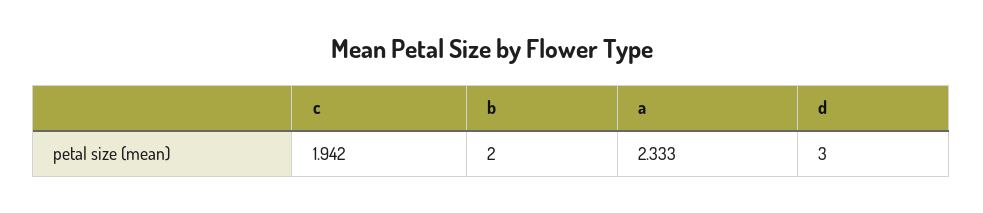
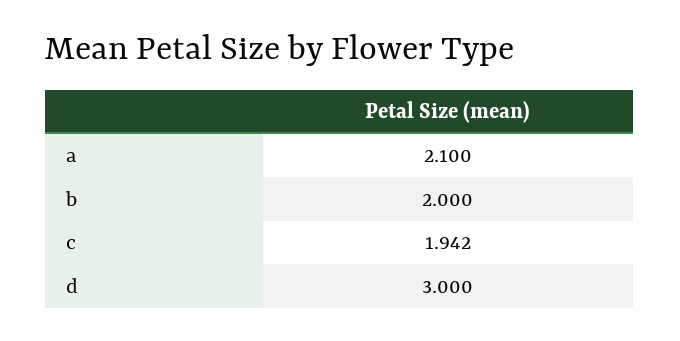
  {
    "c": 1.942,
    "b": 2,
-   "a": 2.333,
+   "a": 2.1,
    "d": 3
  }

